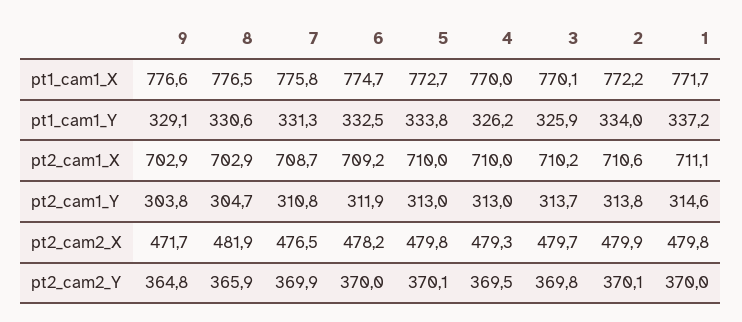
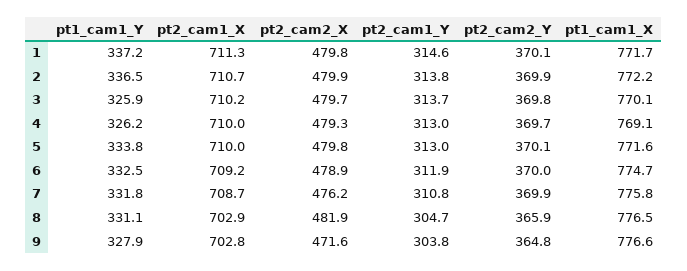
  {
    "9": {
      "pt1_cam1_X": 776.6,
-     "pt1_cam1_Y": 329.1,
+     "pt1_cam1_Y": 327.9,
-     "pt2_cam1_X": 702.9,
+     "pt2_cam1_X": 702.8,
      "pt2_cam1_Y": 303.8,
-     "pt2_cam2_X": 471.7,
+     "pt2_cam2_X": 471.6,
      "pt2_cam2_Y": 364.8
    },
    "8": {
      "pt1_cam1_X": 776.5,
-     "pt1_cam1_Y": 330.6,
+     "pt1_cam1_Y": 331.1,
      "pt2_cam1_X": 702.9,
      "pt2_cam1_Y": 304.7,
      "pt2_cam2_X": 481.9,
      "pt2_cam2_Y": 365.9
    },
    "7": {
      "pt1_cam1_X": 775.8,
-     "pt1_cam1_Y": 331.3,
+     "pt1_cam1_Y": 331.8,
      "pt2_cam1_X": 708.7,
      "pt2_cam1_Y": 310.8,
-     "pt2_cam2_X": 476.5,
+     "pt2_cam2_X": 476.2,
      "pt2_cam2_Y": 369.9
    },
    "6": {
      "pt1_cam1_X": 774.7,
      "pt1_cam1_Y": 332.5,
      "pt2_cam1_X": 709.2,
      "pt2_cam1_Y": 311.9,
-     "pt2_cam2_X": 478.2,
+     "pt2_cam2_X": 478.9,
      "pt2_cam2_Y": 370
    },
    "5": {
-     "pt1_cam1_X": 772.7,
+     "pt1_cam1_X": 771.6,
      "pt1_cam1_Y": 333.8,
      "pt2_cam1_X": 710,
      "pt2_cam1_Y": 313,
      "pt2_cam2_X": 479.8,
      "pt2_cam2_Y": 370.1
    },
    "4": {
-     "pt1_cam1_X": 770,
+     "pt1_cam1_X": 769.1,
      "pt1_cam1_Y": 326.2,
      "pt2_cam1_X": 710,
      "pt2_cam1_Y": 313,
      "pt2_cam2_X": 479.3,
-     "pt2_cam2_Y": 369.5
+     "pt2_cam2_Y": 369.7
    },
    "3": {
      "pt1_cam1_X": 770.1,
      "pt1_cam1_Y": 325.9,
      "pt2_cam1_X": 710.2,
      "pt2_cam1_Y": 313.7,
      "pt2_cam2_X": 479.7,
      "pt2_cam2_Y": 369.8
    },
    "2": {
      "pt1_cam1_X": 772.2,
-     "pt1_cam1_Y": 334,
+     "pt1_cam1_Y": 336.5,
-     "pt2_cam1_X": 710.6,
+     "pt2_cam1_X": 710.7,
      "pt2_cam1_Y": 313.8,
      "pt2_cam2_X": 479.9,
-     "pt2_cam2_Y": 370.1
+     "pt2_cam2_Y": 369.9
    },
    "1": {
      "pt1_cam1_X": 771.7,
      "pt1_cam1_Y": 337.2,
-     "pt2_cam1_X": 711.1,
+     "pt2_cam1_X": 711.3,
      "pt2_cam1_Y": 314.6,
      "pt2_cam2_X": 479.8,
-     "pt2_cam2_Y": 370
+     "pt2_cam2_Y": 370.1
    }
  }

